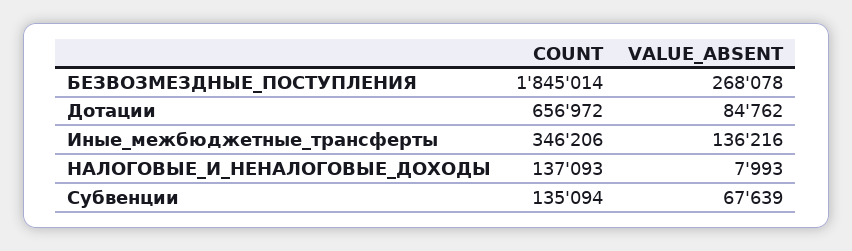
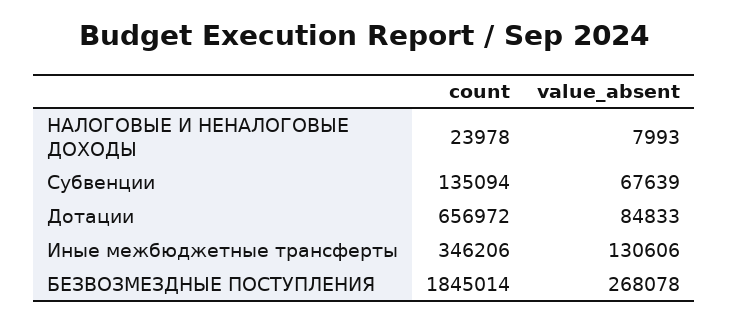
  {
    "COUNT": {
      "БЕЗВОЗМЕЗДНЫЕ_ПОСТУПЛЕНИЯ": 1845014,
      "Дотации": 656972,
      "Иные_межбюджетные_трансферты": 346206,
-     "НАЛОГОВЫЕ_И_НЕНАЛОГОВЫЕ_ДОХОДЫ": 137093,
+     "НАЛОГОВЫЕ_И_НЕНАЛОГОВЫЕ_ДОХОДЫ": 23978,
      "Субвенции": 135094
    },
    "VALUE_ABSENT": {
      "БЕЗВОЗМЕЗДНЫЕ_ПОСТУПЛЕНИЯ": 268078,
-     "Дотации": 84762,
+     "Дотации": 84833,
-     "Иные_межбюджетные_трансферты": 136216,
+     "Иные_межбюджетные_трансферты": 130606,
      "НАЛОГОВЫЕ_И_НЕНАЛОГОВЫЕ_ДОХОДЫ": 7993,
      "Субвенции": 67639
    }
  }

